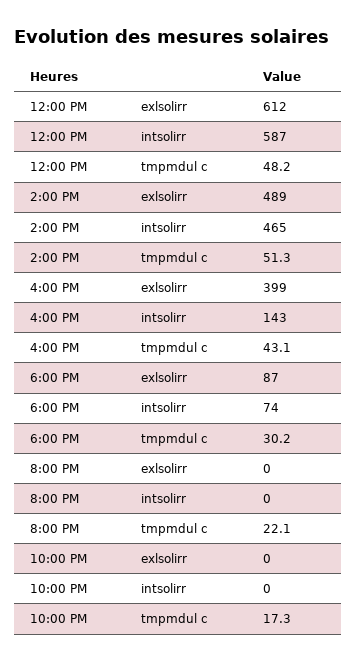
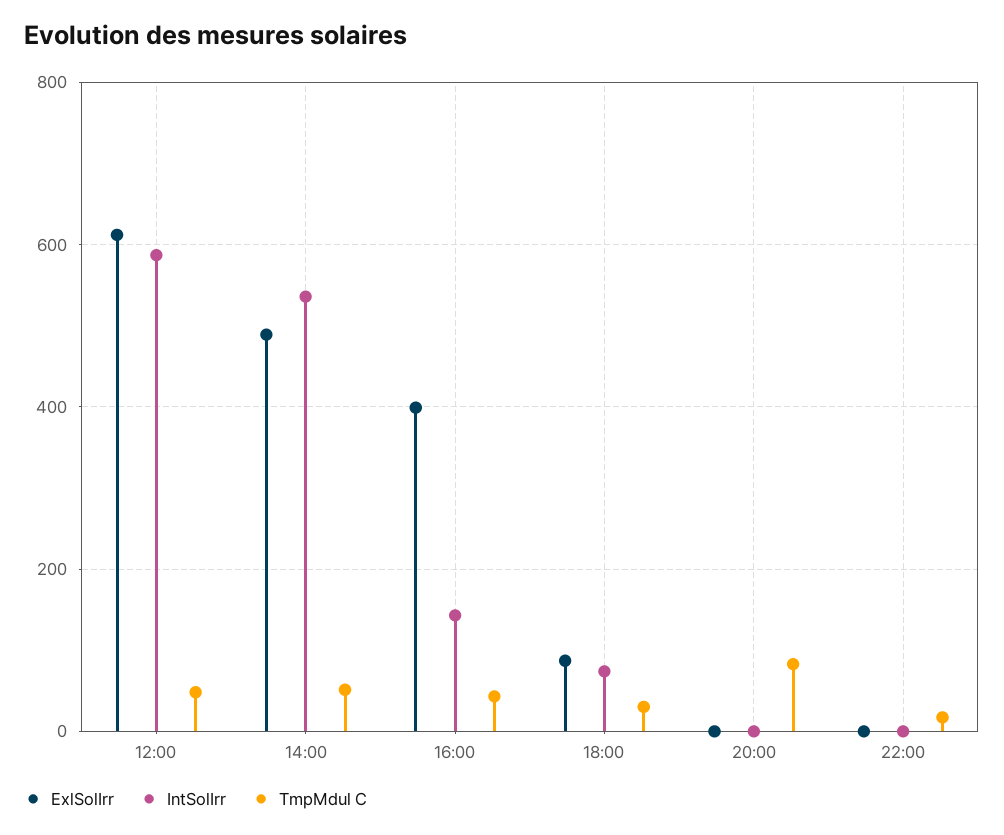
  {
    "exlsolirr": {
      "12:00 PM": 612,
      "2:00 PM": 489,
      "4:00 PM": 399,
      "6:00 PM": 87,
      "8:00 PM": 0,
      "10:00 PM": 0
    },
    "intsolirr": {
      "12:00 PM": 587,
-     "2:00 PM": 465,
+     "2:00 PM": 540,
      "4:00 PM": 143,
      "6:00 PM": 74,
      "8:00 PM": 0,
      "10:00 PM": 0
    },
    "tmpmdul c": {
      "12:00 PM": 48.2,
      "2:00 PM": 51.3,
      "4:00 PM": 43.1,
      "6:00 PM": 30.2,
-     "8:00 PM": 22.1,
+     "8:00 PM": 80,
      "10:00 PM": 17.3
    }
  }

